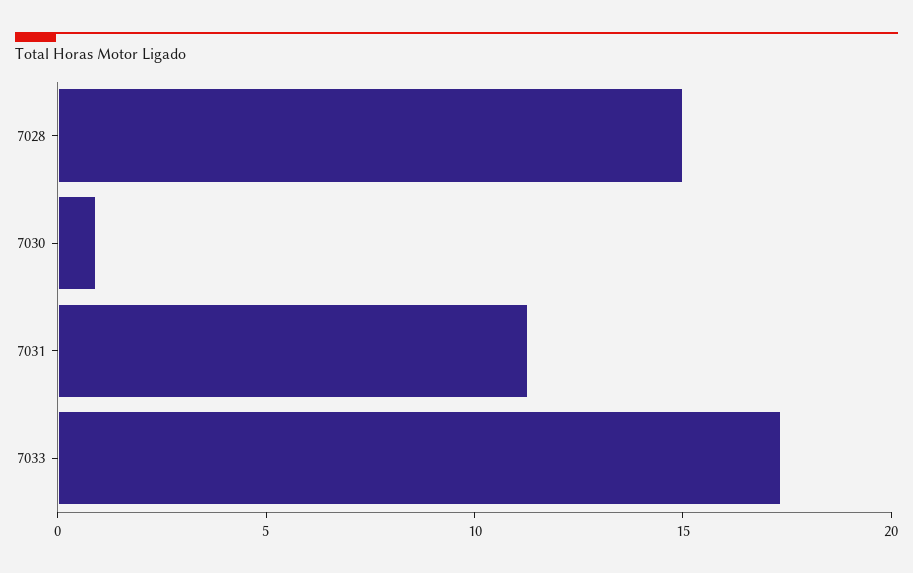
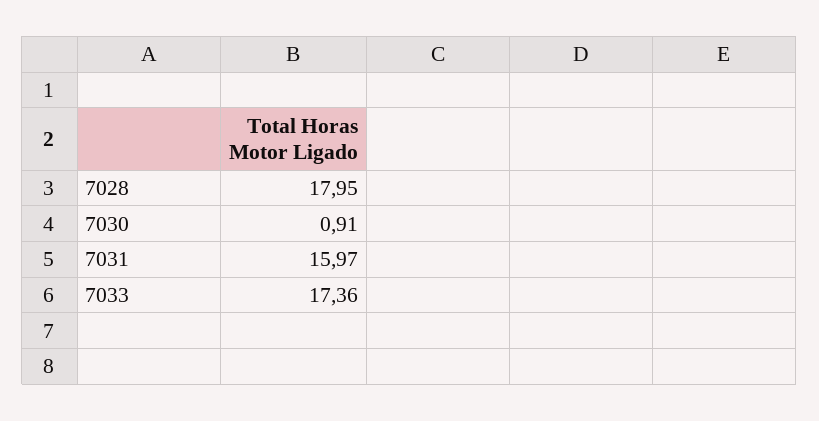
  {
-   "7028": 15,
+   "7028": 17.95,
    "7030": 0.91,
-   "7031": 11,
+   "7031": 15.97,
    "7033": 17.36
  }

